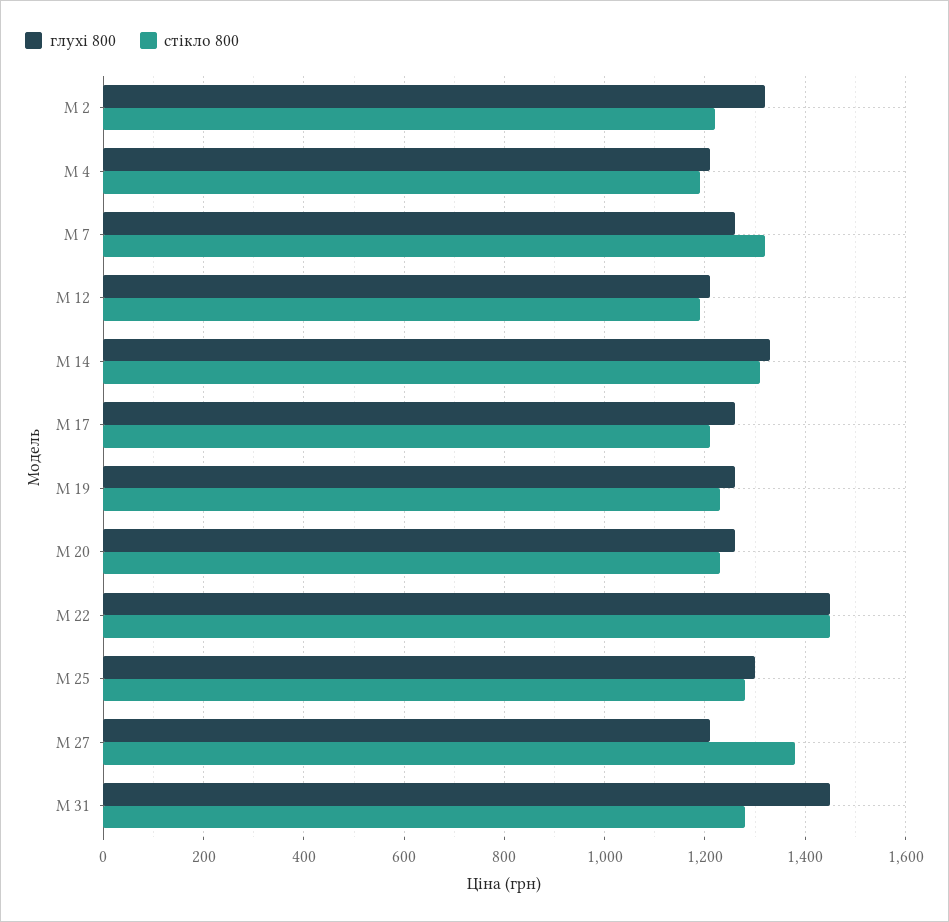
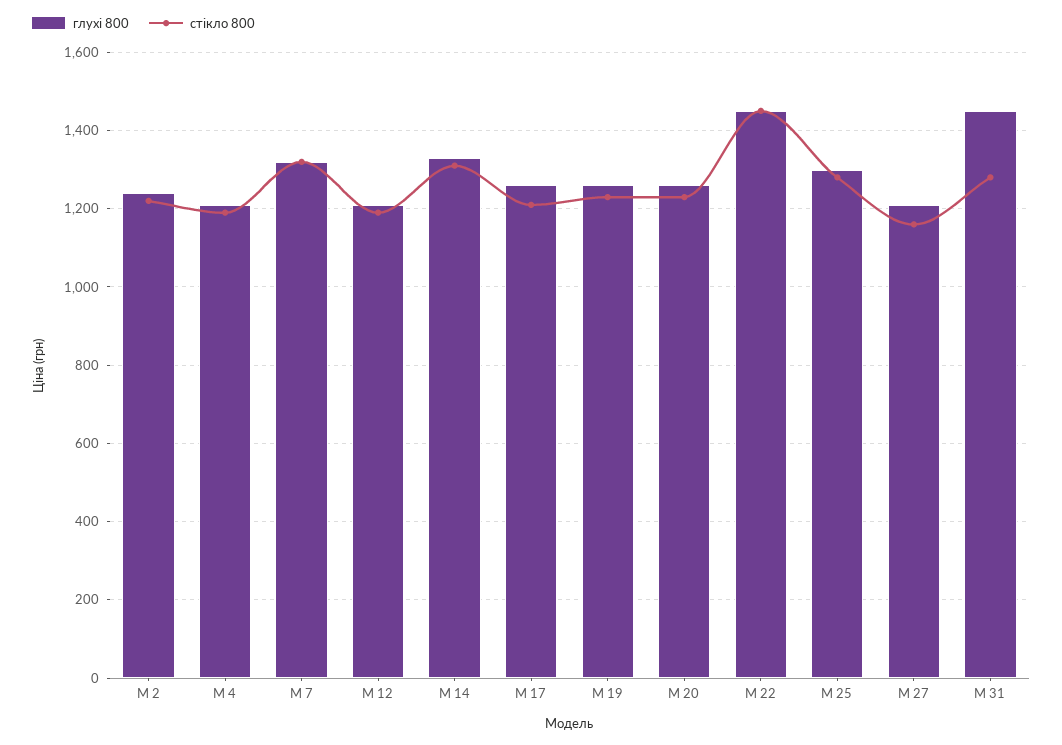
  {
    "глухі 800": {
-     "М 2": 1320,
+     "М 2": 1240,
      "М 4": 1220,
-     "М 7": 1260,
+     "М 7": 1320,
      "М 12": 1220,
      "М 14": 1340,
      "М 17": 1260,
      "М 19": 1260,
      "М 20": 1260,
      "М 22": 1460,
      "М 25": 1300,
      "М 27": 1220,
      "М 31": 1460
    },
    "стікло 800": {
      "М 2": 1220,
      "М 4": 1200,
      "М 7": 1320,
      "М 12": 1200,
      "М 14": 1320,
      "М 17": 1220,
      "М 19": 1240,
      "М 20": 1240,
      "М 22": 1460,
      "М 25": 1280,
-     "М 27": 1380,
+     "М 27": 1160,
      "М 31": 1280
    }
  }

